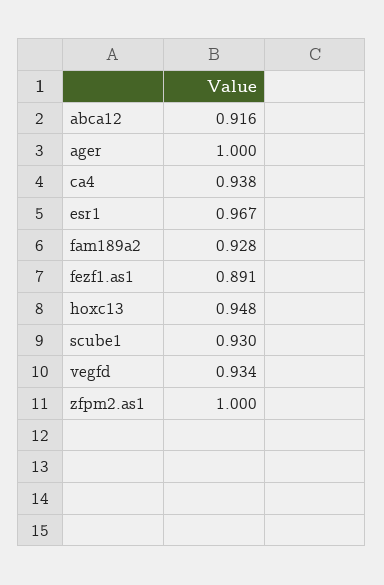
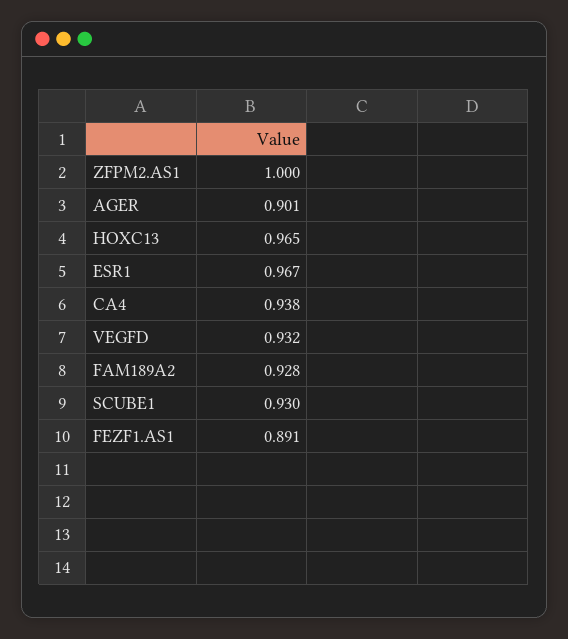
  {
-   "abca12": 0.916,
-   "ager": 1,
+   "ager": 0.901,
    "ca4": 0.938,
    "esr1": 0.967,
    "fam189a2": 0.928,
    "fezf1.as1": 0.891,
-   "hoxc13": 0.948,
+   "hoxc13": 0.965,
    "scube1": 0.93,
-   "vegfd": 0.934,
+   "vegfd": 0.932,
    "zfpm2.as1": 1
  }

